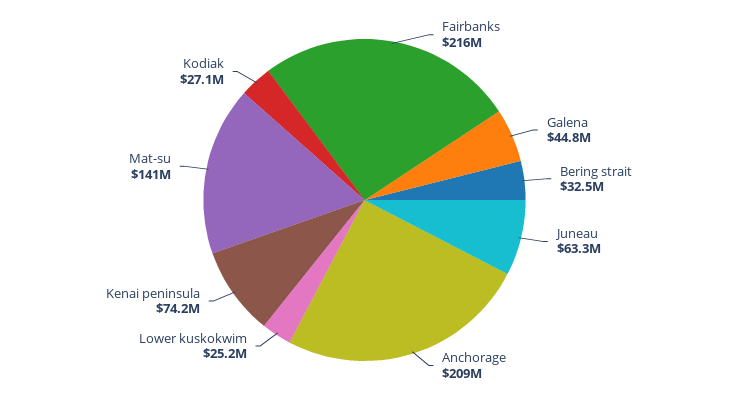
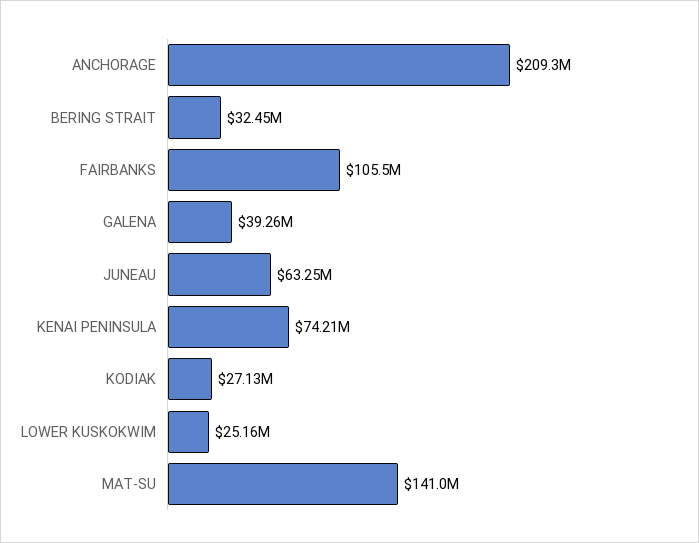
  {
-   "Fairbanks": 216000000,
+   "Fairbanks": 105500000,
-   "Galena": 44800000,
+   "Galena": 39260000,
    "Bering strait": 32450000,
    "Juneau": 63250000,
    "Anchorage": 209300000,
    "Lower kuskokwim": 25160000,
    "Kenai peninsula": 74210000,
    "Mat-su": 141000000,
    "Kodiak": 27130000
  }

